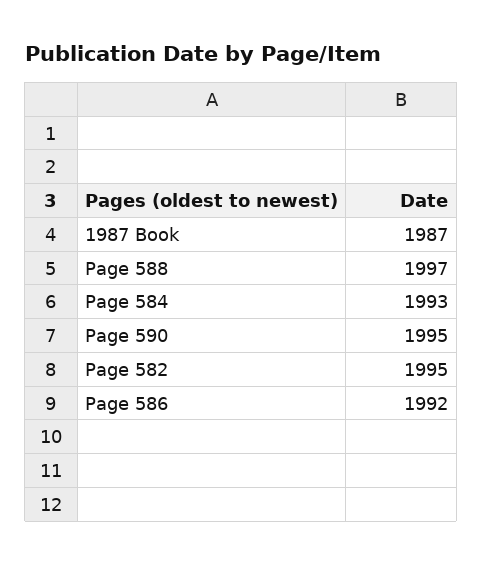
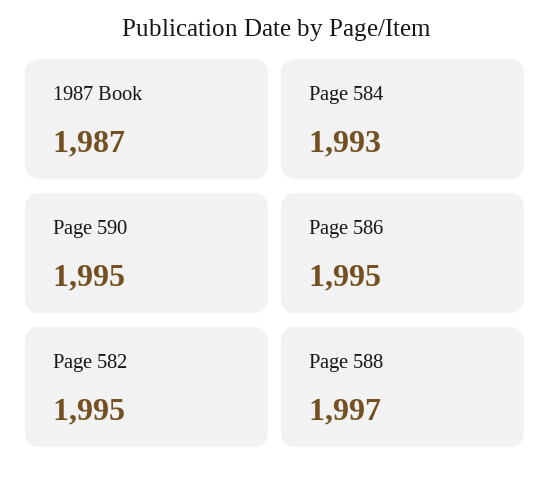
  {
    "1987 Book": 1987,
    "Page 588": 1997,
    "Page 584": 1993,
    "Page 590": 1995,
    "Page 582": 1995,
-   "Page 586": 1992
+   "Page 586": 1995
  }

